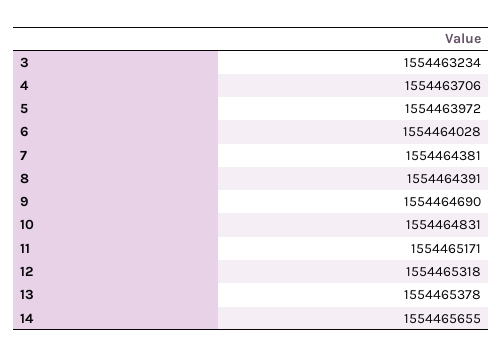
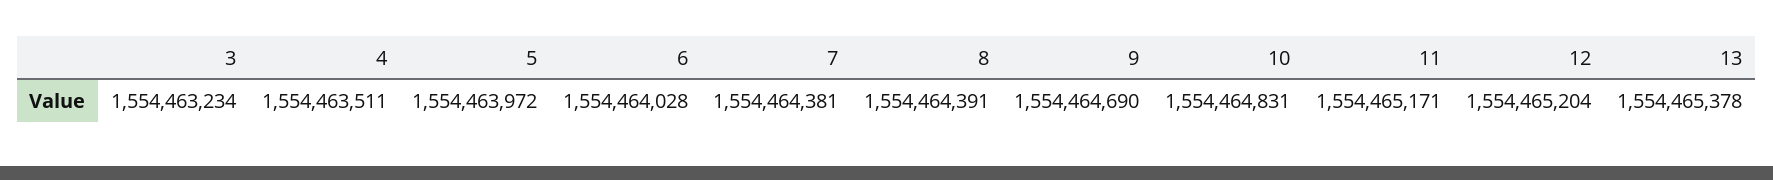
  {
    "3": 1554463234,
-   "4": 1554463706,
+   "4": 1554463511,
    "5": 1554463972,
    "6": 1554464028,
    "7": 1554464381,
    "8": 1554464391,
    "9": 1554464690,
    "10": 1554464831,
    "11": 1554465171,
-   "12": 1554465318,
+   "12": 1554465204,
-   "13": 1554465378,
+   "13": 1554465378
-   "14": 1554465655
  }

